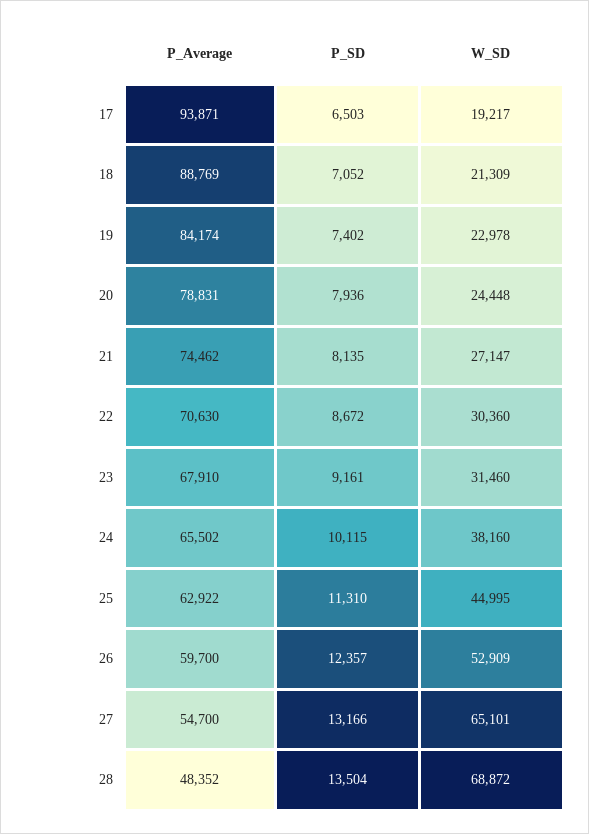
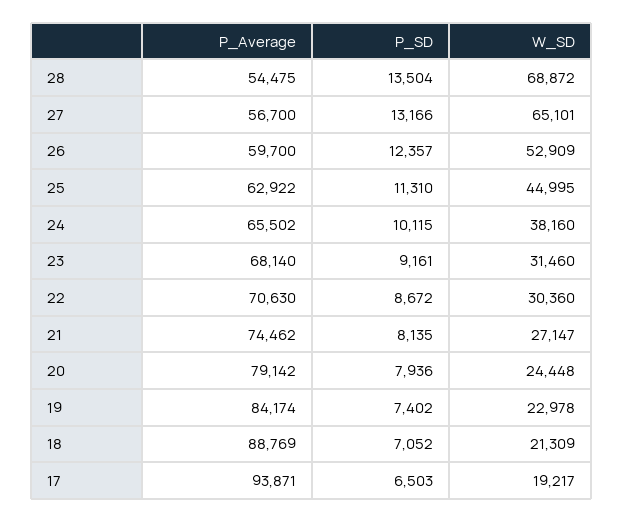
  {
    "P_Average": {
      "17": 93871,
      "18": 88769,
      "19": 84174,
-     "20": 78831,
+     "20": 79142,
      "21": 74462,
      "22": 70630,
-     "23": 67910,
+     "23": 68140,
      "24": 65502,
      "25": 62922,
      "26": 59700,
-     "27": 54700,
+     "27": 56700,
-     "28": 48352
+     "28": 54475
    },
    "P_SD": {
      "17": 6503,
      "18": 7052,
      "19": 7402,
      "20": 7936,
      "21": 8135,
      "22": 8672,
      "23": 9161,
      "24": 10115,
      "25": 11310,
      "26": 12357,
      "27": 13166,
      "28": 13504
    },
    "W_SD": {
      "17": 19217,
      "18": 21309,
      "19": 22978,
      "20": 24448,
      "21": 27147,
      "22": 30360,
      "23": 31460,
      "24": 38160,
      "25": 44995,
      "26": 52909,
      "27": 65101,
      "28": 68872
    }
  }

